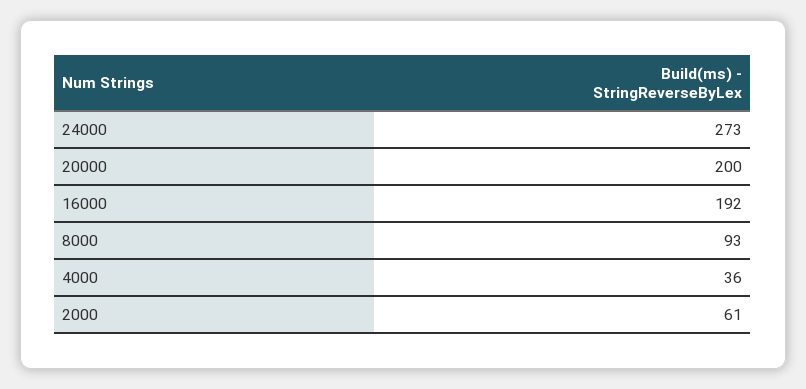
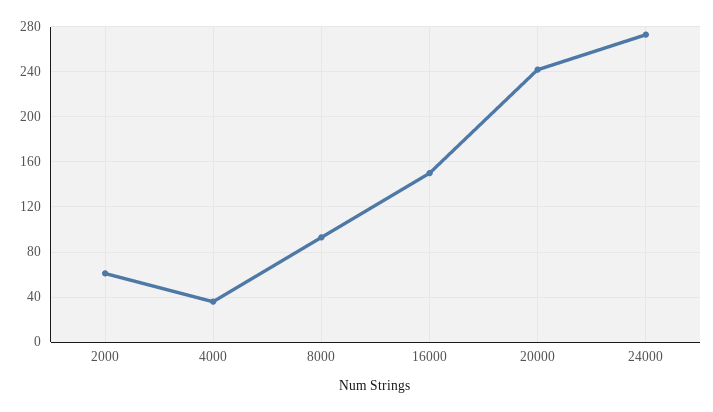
  {
    "24000": 273,
-   "20000": 200,
+   "20000": 240,
-   "16000": 192,
+   "16000": 150,
    "8000": 93,
    "4000": 36,
    "2000": 61
  }

